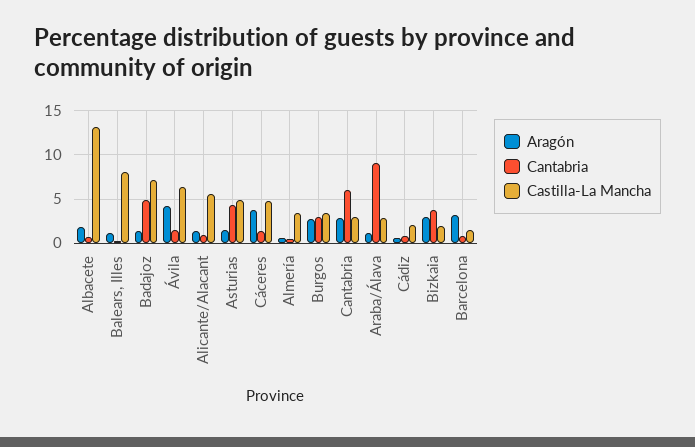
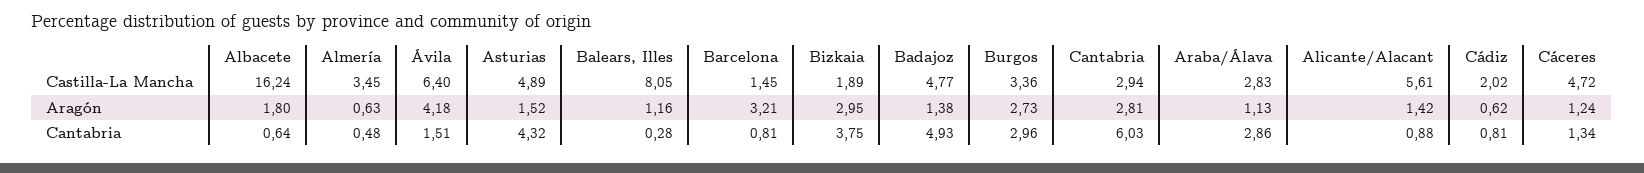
  {
    "Aragón": {
      "Albacete": 1.8,
      "Balears, Illes": 1.16,
      "Badajoz": 1.38,
      "Ávila": 4.18,
      "Alicante/Alacant": 1.42,
      "Asturias": 1.52,
-     "Cáceres": 4,
+     "Cáceres": 1.24,
      "Almería": 0.63,
      "Burgos": 2.73,
      "Cantabria": 2.81,
      "Araba/Álava": 1.13,
      "Cádiz": 0.62,
      "Bizkaia": 2.95,
      "Barcelona": 3.21
    },
    "Cantabria": {
      "Albacete": 0.64,
      "Balears, Illes": 0.28,
      "Badajoz": 4.93,
      "Ávila": 1.51,
      "Alicante/Alacant": 0.88,
      "Asturias": 4.32,
      "Cáceres": 1.34,
      "Almería": 0.48,
      "Burgos": 2.96,
      "Cantabria": 6.03,
-     "Araba/Álava": 9,
+     "Araba/Álava": 2.86,
      "Cádiz": 0.81,
      "Bizkaia": 3.75,
      "Barcelona": 0.81
    },
    "Castilla-La Mancha": {
-     "Albacete": 13,
+     "Albacete": 16.24,
      "Balears, Illes": 8.05,
-     "Badajoz": 7,
+     "Badajoz": 4.77,
      "Ávila": 6.4,
      "Alicante/Alacant": 5.61,
      "Asturias": 4.89,
      "Cáceres": 4.72,
      "Almería": 3.45,
      "Burgos": 3.36,
      "Cantabria": 2.94,
      "Araba/Álava": 2.83,
      "Cádiz": 2.02,
      "Bizkaia": 1.89,
      "Barcelona": 1.45
    }
  }

